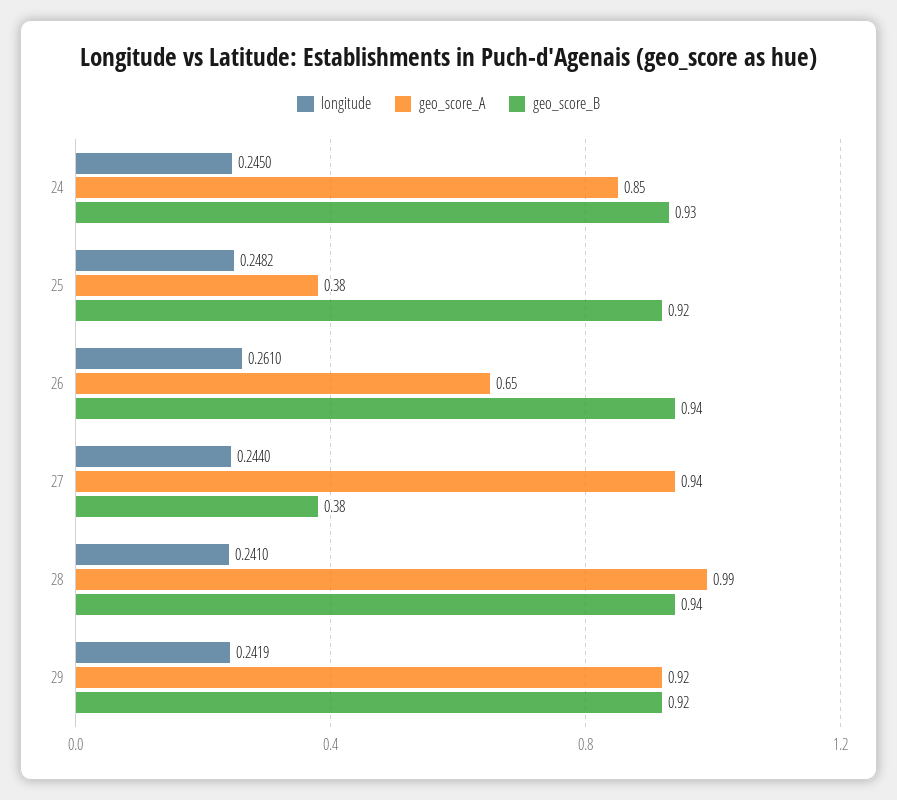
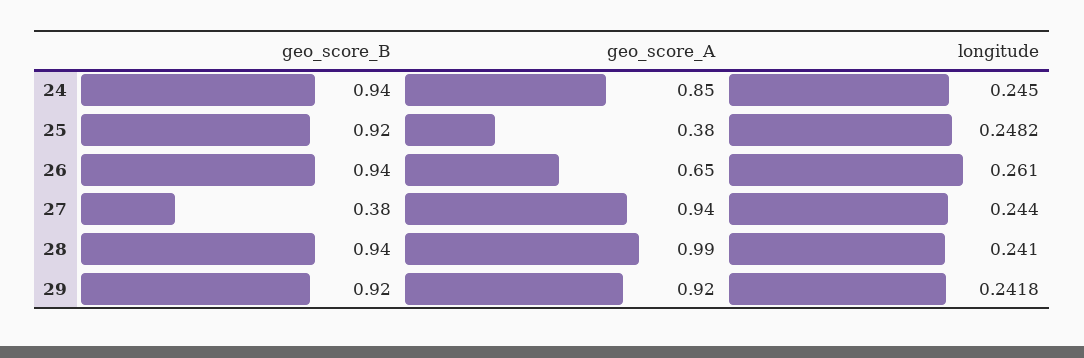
  {
    "longitude": {
      "24": 0.245,
      "25": 0.2482,
      "26": 0.261,
      "27": 0.244,
      "28": 0.241,
-     "29": 0.2419
+     "29": 0.2418
    },
    "geo_score_A": {
      "24": 0.85,
      "25": 0.38,
      "26": 0.65,
      "27": 0.94,
      "28": 0.99,
      "29": 0.92
    },
    "geo_score_B": {
-     "24": 0.93,
+     "24": 0.94,
      "25": 0.92,
      "26": 0.94,
      "27": 0.38,
      "28": 0.94,
      "29": 0.92
    }
  }

